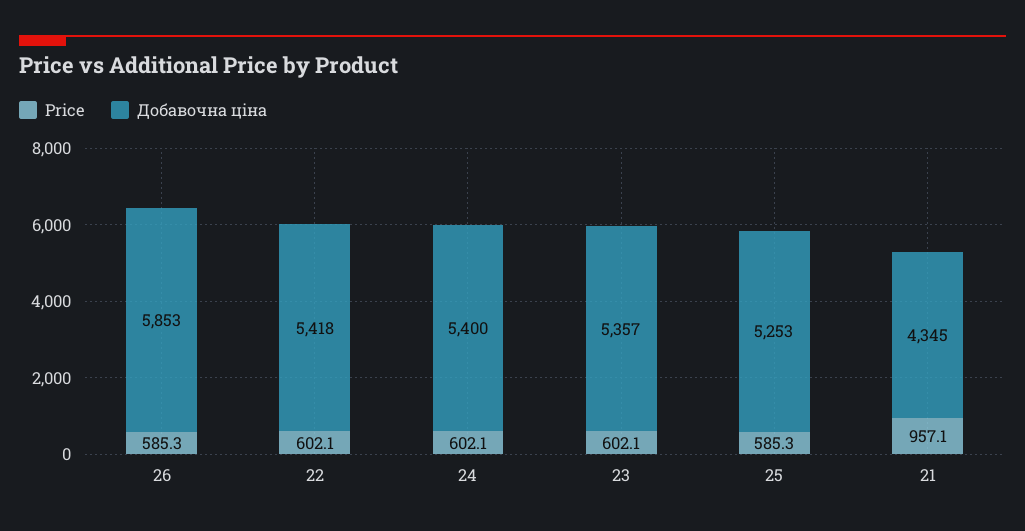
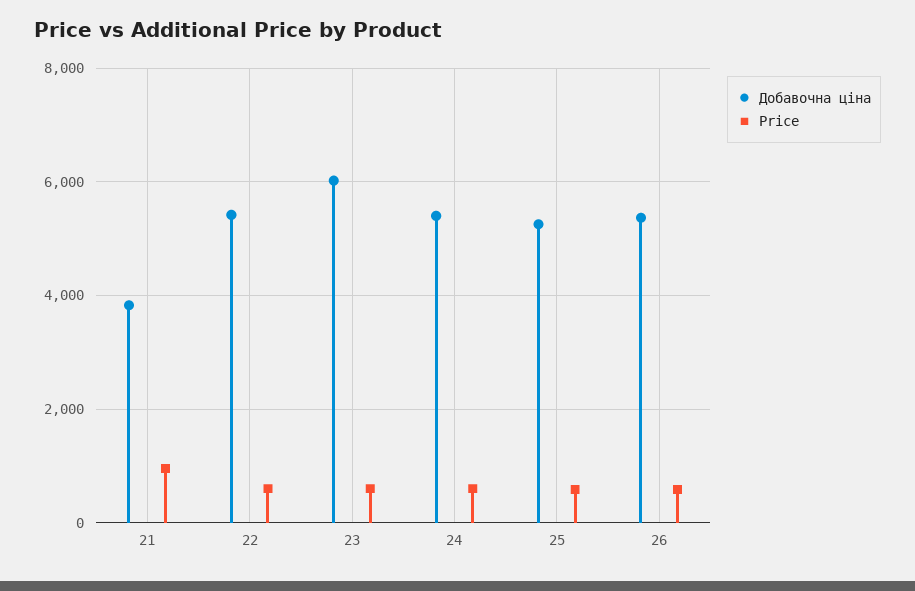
  {
    "Price": {
      "26": 585.3,
      "22": 602.1,
      "24": 602.1,
      "23": 602.1,
      "25": 585.3,
      "21": 957.1
    },
    "Добавочна ціна": {
-     "26": 5853,
+     "26": 5400,
      "22": 5418,
      "24": 5400,
-     "23": 5357,
+     "23": 6000,
      "25": 5253,
-     "21": 4345
+     "21": 3800
    }
  }

